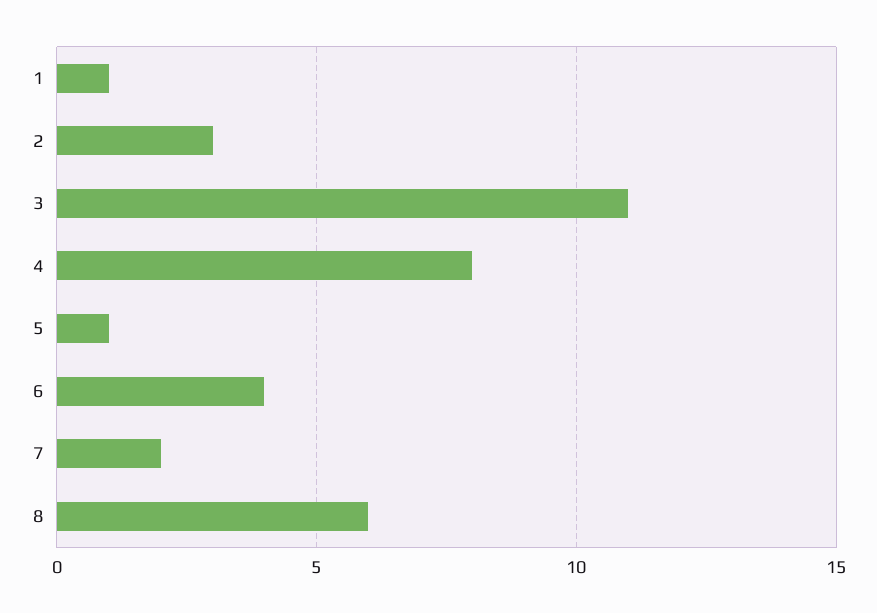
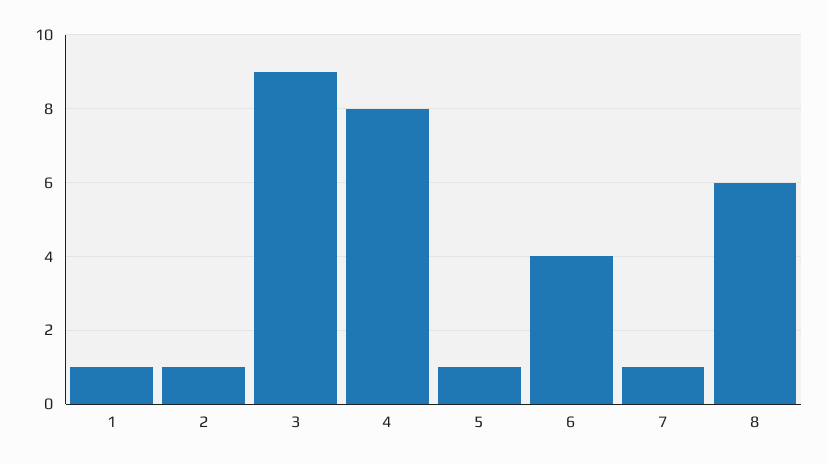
  {
    "1": 1,
-   "2": 3,
+   "2": 1,
-   "3": 11,
+   "3": 9,
    "4": 8,
    "5": 1,
    "6": 4,
-   "7": 2,
+   "7": 1,
    "8": 6
  }

